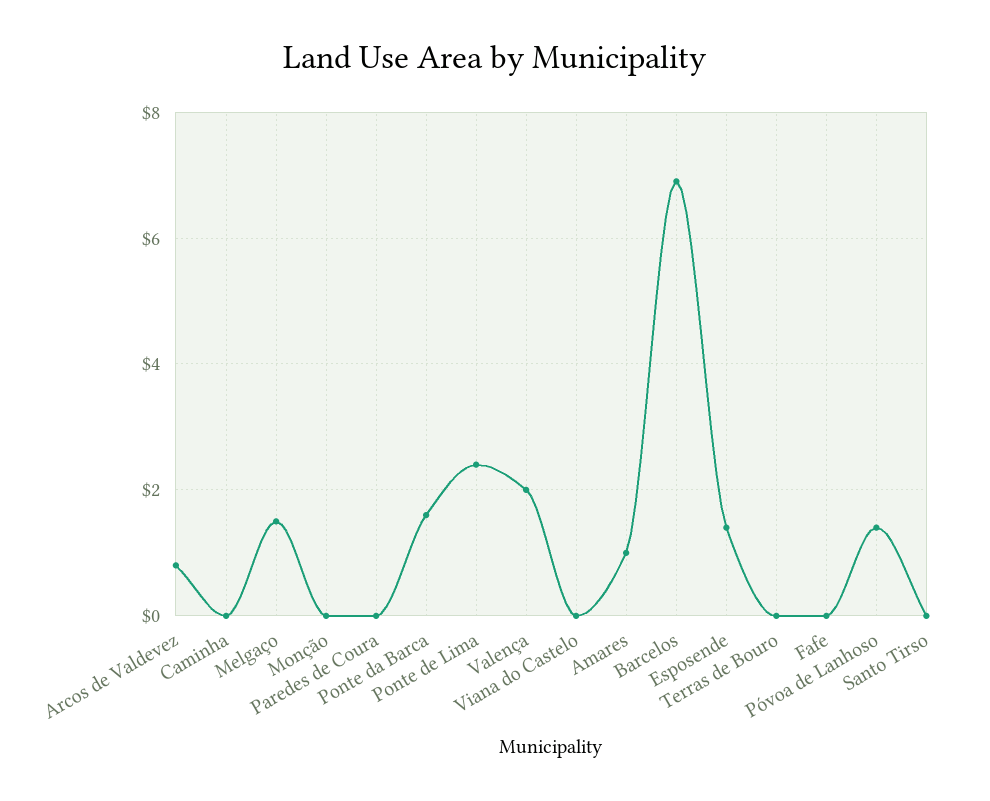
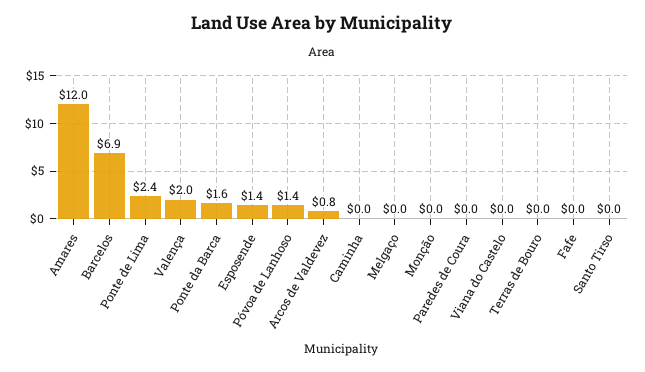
  {
    "Arcos de Valdevez": 0.8,
    "Caminha": 0,
-   "Melgaço": 1.5,
+   "Melgaço": 0,
    "Monção": 0,
    "Paredes de Coura": 0,
    "Ponte da Barca": 1.6,
    "Ponte de Lima": 2.4,
    "Valença": 2,
    "Viana do Castelo": 0,
-   "Amares": 1,
+   "Amares": 12,
    "Barcelos": 6.9,
    "Esposende": 1.4,
    "Terras de Bouro": 0,
    "Fafe": 0,
    "Póvoa de Lanhoso": 1.4,
    "Santo Tirso": 0
  }

